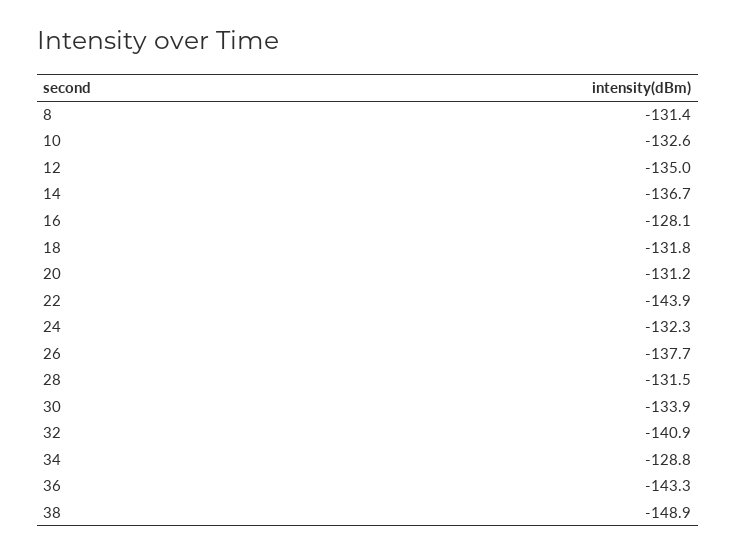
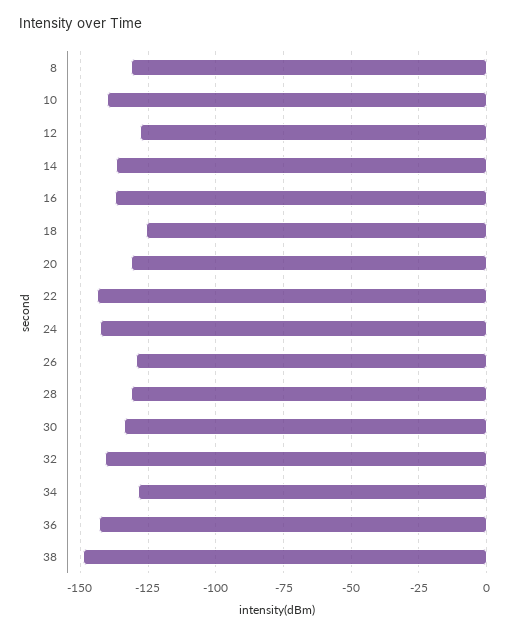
  {
    "8": -131.4,
-   "10": -132.6,
+   "10": -140,
-   "12": -135,
+   "12": -127.5,
    "14": -136.7,
-   "16": -128.1,
+   "16": -137.5,
-   "18": -131.8,
+   "18": -125,
    "20": -131.2,
    "22": -143.9,
-   "24": -132.3,
+   "24": -142.5,
-   "26": -137.7,
+   "26": -130,
    "28": -131.5,
    "30": -133.9,
    "32": -140.9,
    "34": -128.8,
    "36": -143.3,
    "38": -148.9
  }

